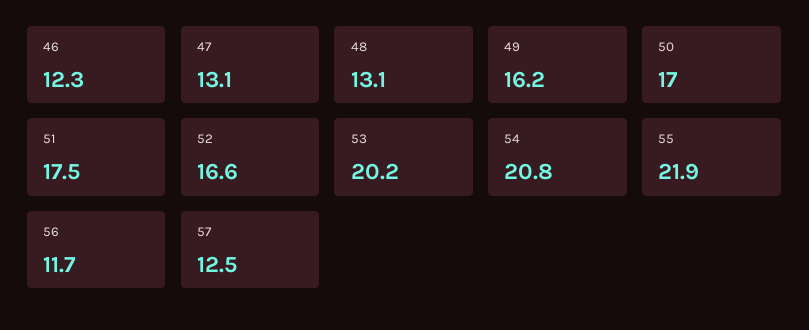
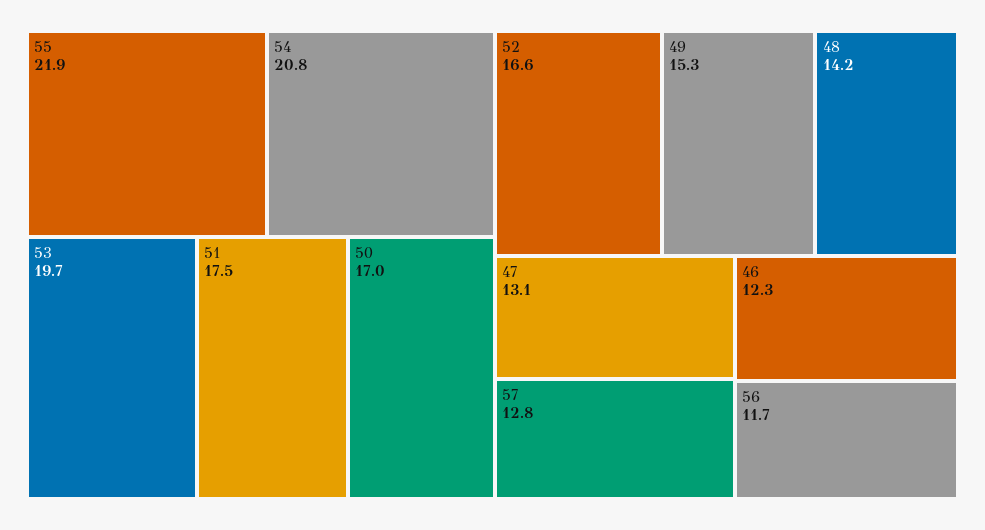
  {
    "46": 12.3,
    "47": 13.1,
-   "48": 13.1,
+   "48": 14.2,
-   "49": 16.2,
+   "49": 15.3,
    "50": 17,
    "51": 17.5,
    "52": 16.6,
-   "53": 20.2,
+   "53": 19.7,
    "54": 20.8,
    "55": 21.9,
    "56": 11.7,
-   "57": 12.5
+   "57": 12.8
  }

